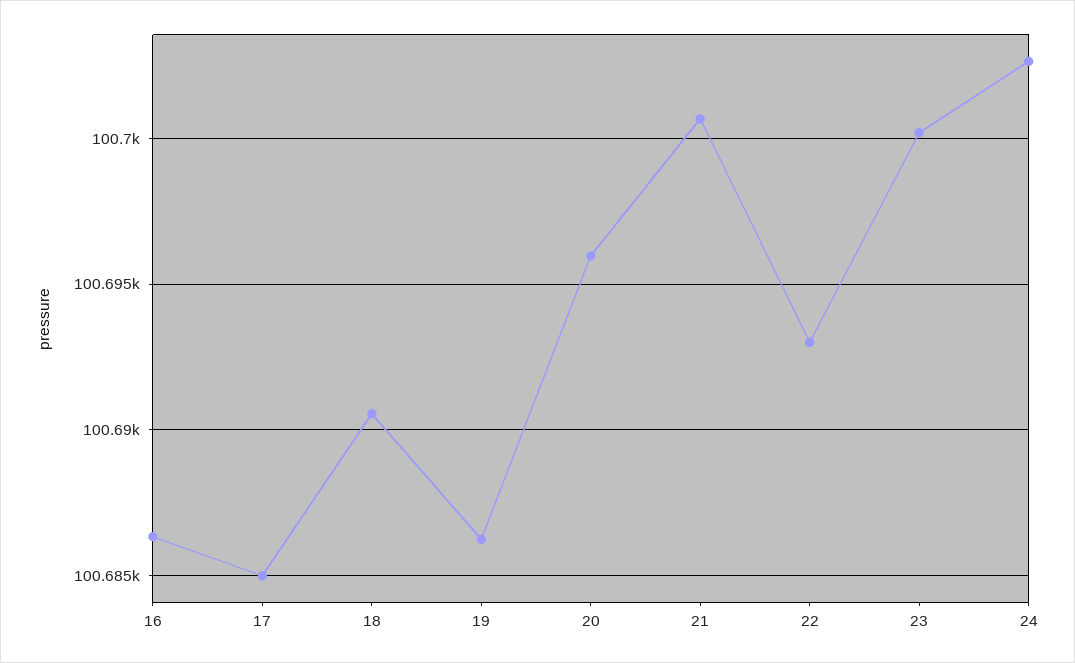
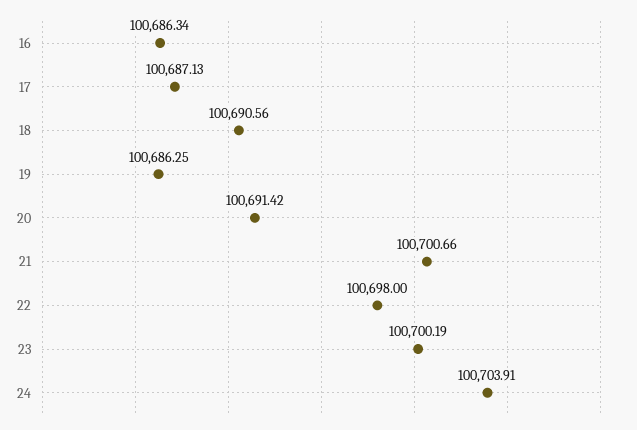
  {
    "16": 100686.34,
-   "17": 100685,
+   "17": 100687.13,
    "18": 100690.56,
    "19": 100686.25,
-   "20": 100696,
+   "20": 100691.42,
    "21": 100700.66,
-   "22": 100693,
+   "22": 100698,
    "23": 100700.19,
-   "24": 100702.5
+   "24": 100703.91
  }

